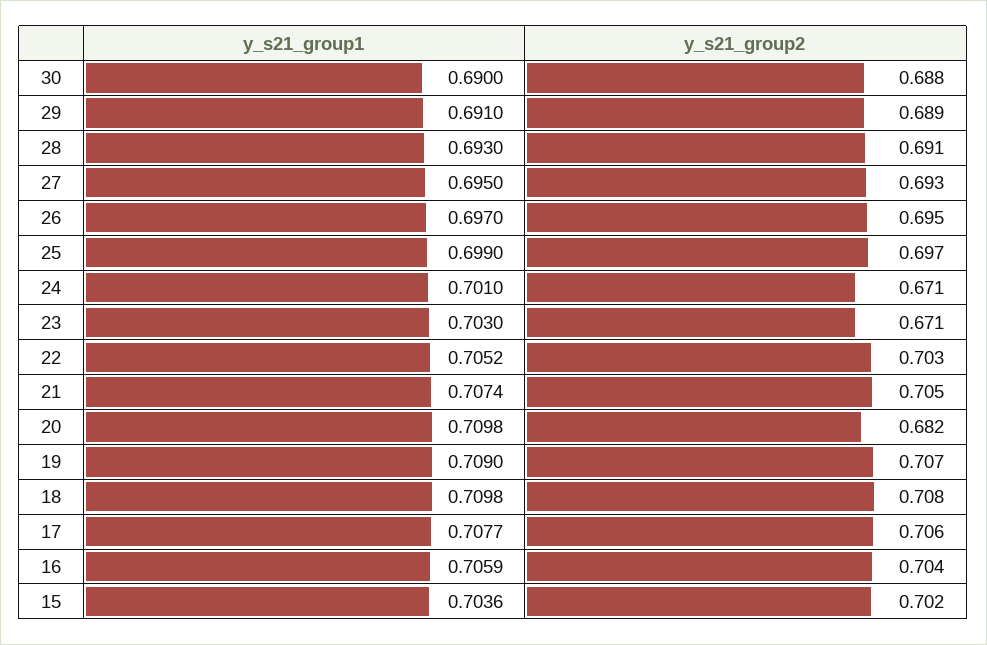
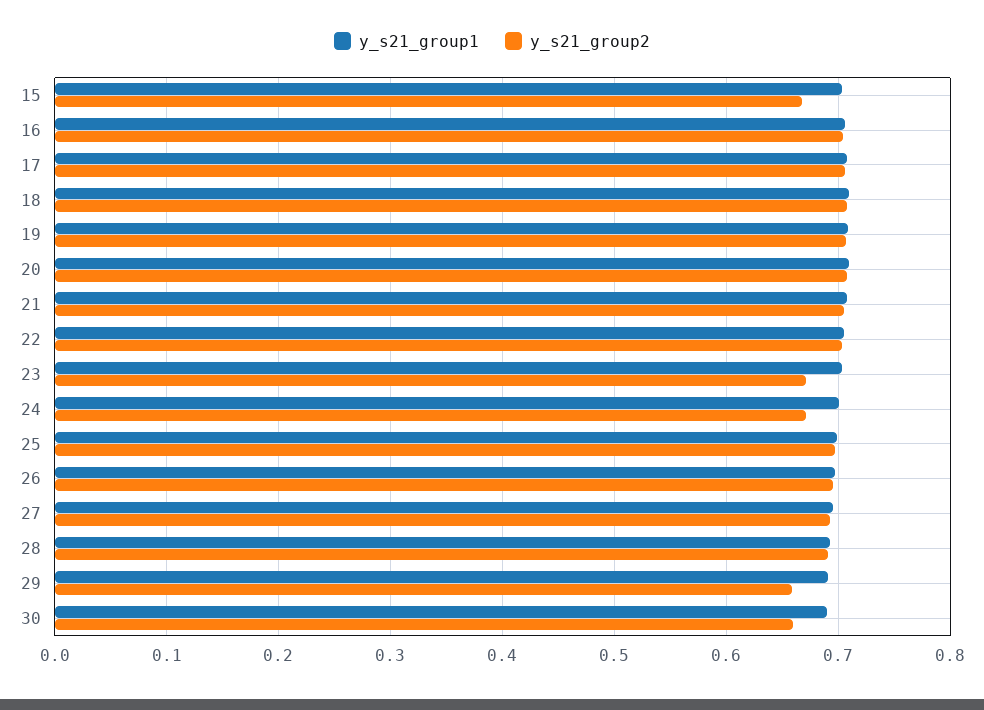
  {
    "y_s21_group1": {
      "30": 0.69,
      "29": 0.691,
      "28": 0.693,
      "27": 0.695,
      "26": 0.697,
      "25": 0.699,
      "24": 0.701,
      "23": 0.703,
      "22": 0.7052,
      "21": 0.7074,
      "20": 0.7098,
      "19": 0.709,
      "18": 0.7098,
      "17": 0.7077,
      "16": 0.7059,
      "15": 0.7036
    },
    "y_s21_group2": {
-     "30": 0.688,
+     "30": 0.66,
-     "29": 0.689,
+     "29": 0.66,
      "28": 0.691,
      "27": 0.693,
      "26": 0.695,
      "25": 0.697,
      "24": 0.671,
      "23": 0.671,
      "22": 0.703,
      "21": 0.705,
-     "20": 0.682,
+     "20": 0.71,
      "19": 0.707,
      "18": 0.708,
      "17": 0.706,
      "16": 0.704,
-     "15": 0.702
+     "15": 0.67
    }
  }

